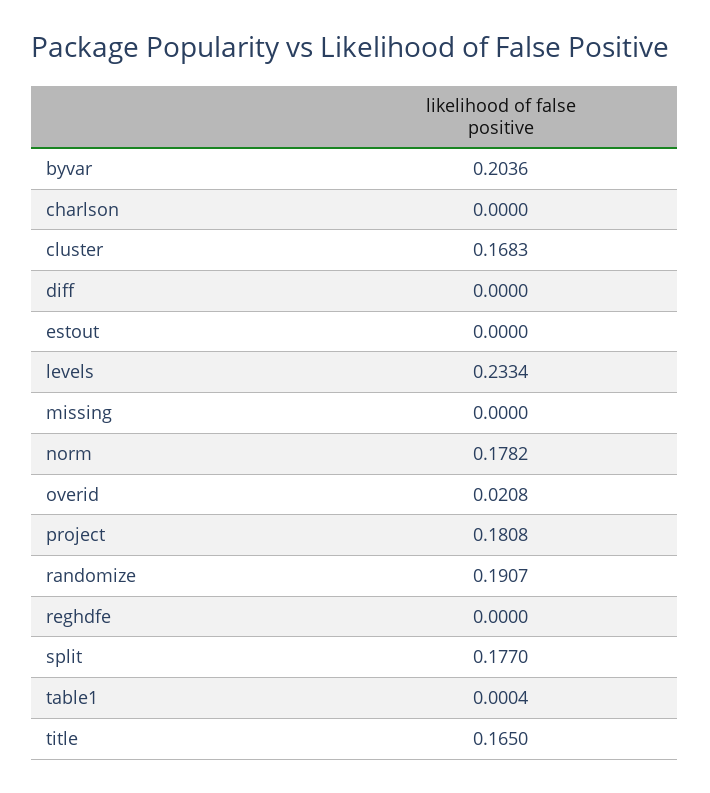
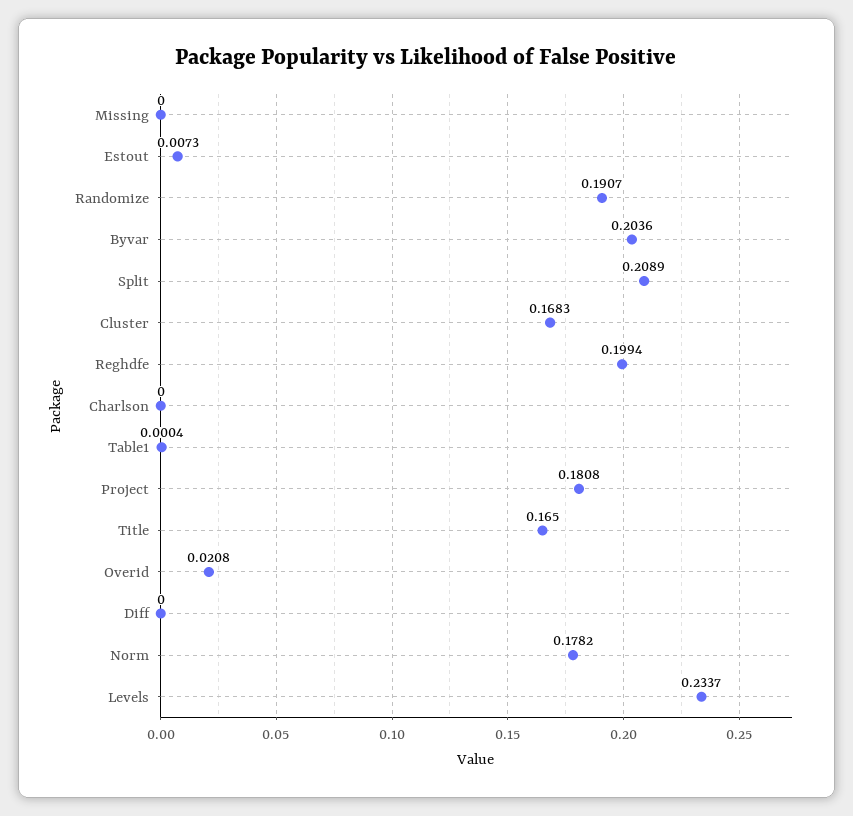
  {
    "byvar": 0.2036,
    "charlson": 0,
    "cluster": 0.1683,
    "diff": 0,
-   "estout": 0,
+   "estout": 0.0073,
-   "levels": 0.2334,
+   "levels": 0.2337,
    "missing": 0,
    "norm": 0.1782,
    "overid": 0.0208,
    "project": 0.1808,
    "randomize": 0.1907,
-   "reghdfe": 0,
+   "reghdfe": 0.1994,
-   "split": 0.177,
+   "split": 0.2089,
    "table1": 0.0004,
    "title": 0.165
  }

